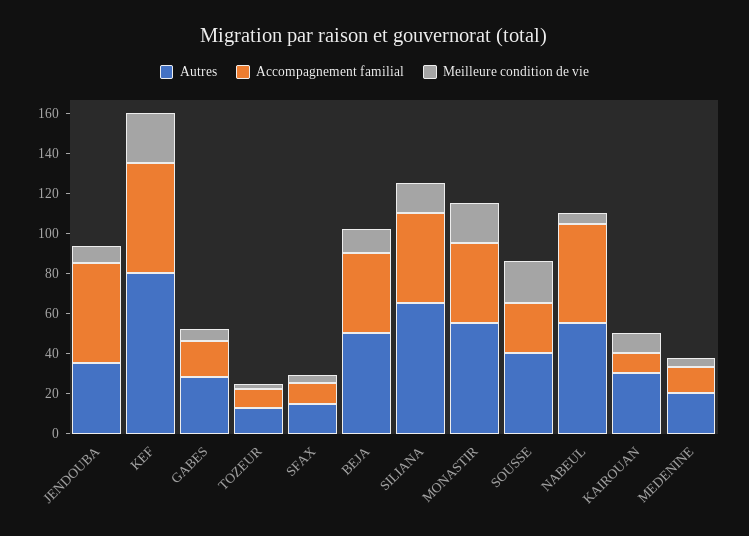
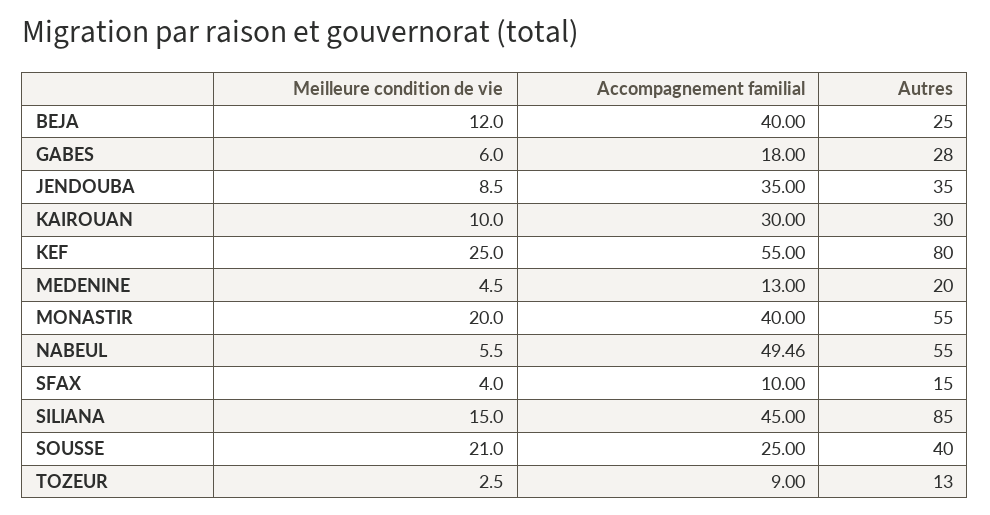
  {
    "Autres": {
      "JENDOUBA": 35,
      "KEF": 80,
      "GABES": 28,
      "TOZEUR": 13,
      "SFAX": 15,
-     "BEJA": 50,
+     "BEJA": 25,
-     "SILIANA": 65,
+     "SILIANA": 85,
      "MONASTIR": 55,
      "SOUSSE": 40,
      "NABEUL": 55,
      "KAIROUAN": 30,
      "MEDENINE": 20
    },
    "Accompagnement familial": {
-     "JENDOUBA": 50,
+     "JENDOUBA": 35,
      "KEF": 55,
      "GABES": 18,
      "TOZEUR": 9,
      "SFAX": 10,
      "BEJA": 40,
      "SILIANA": 45,
      "MONASTIR": 40,
      "SOUSSE": 25,
      "NABEUL": 49.46,
-     "KAIROUAN": 10,
+     "KAIROUAN": 30,
      "MEDENINE": 13
    },
    "Meilleure condition de vie": {
      "JENDOUBA": 8.5,
      "KEF": 25,
      "GABES": 6,
      "TOZEUR": 2.5,
      "SFAX": 4,
      "BEJA": 12,
      "SILIANA": 15,
      "MONASTIR": 20,
      "SOUSSE": 21,
      "NABEUL": 5.5,
      "KAIROUAN": 10,
      "MEDENINE": 4.5
    }
  }

